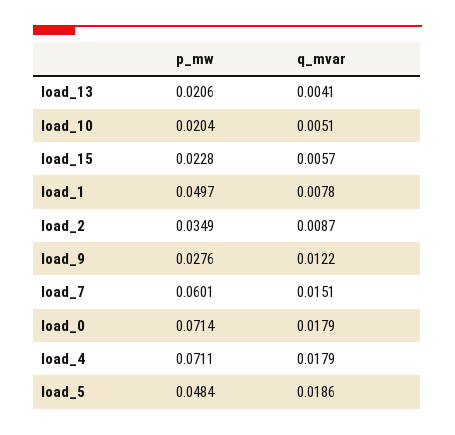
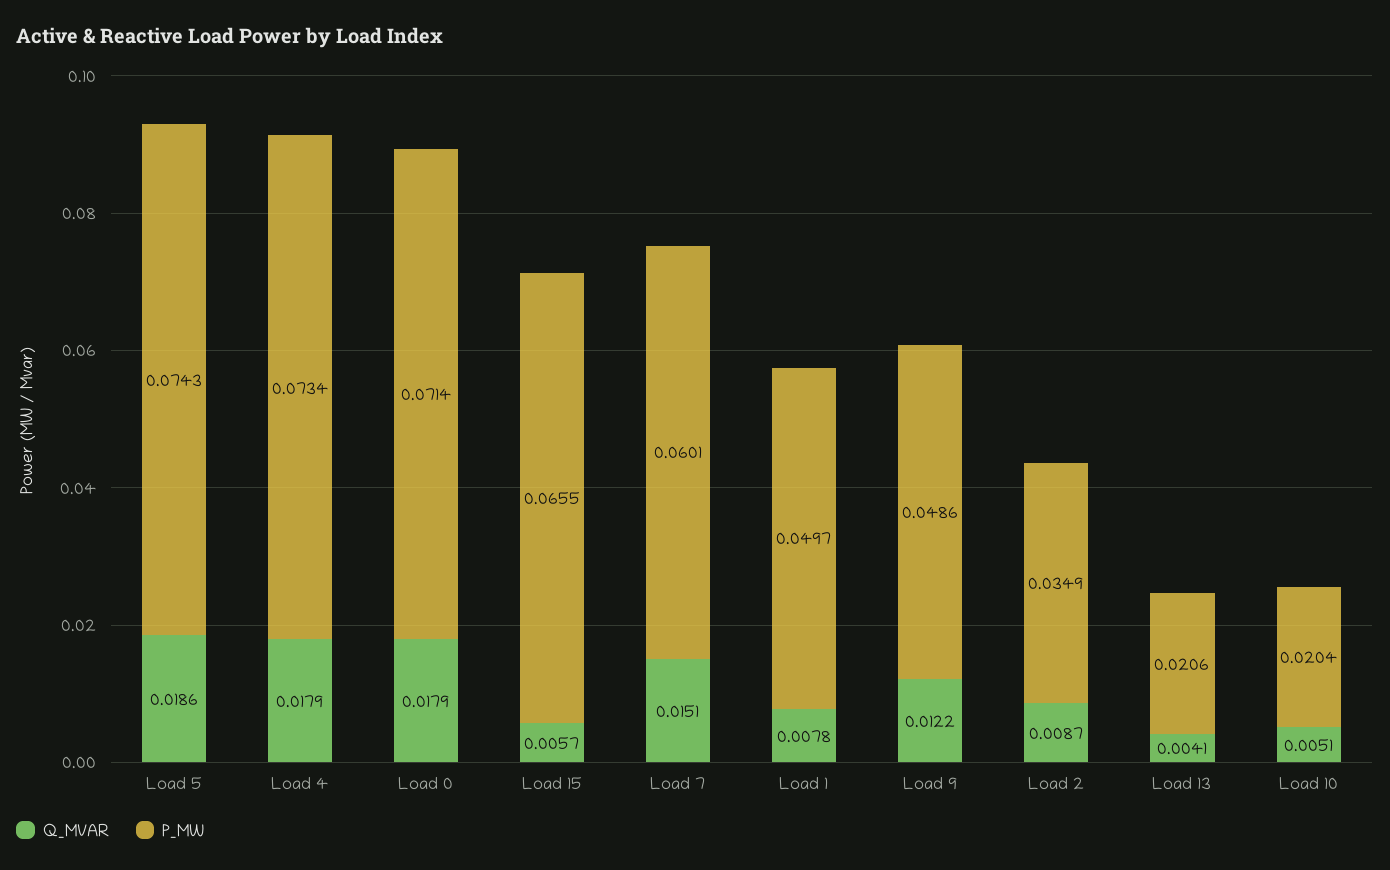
  {
    "p_mw": {
      "load_13": 0.0206,
      "load_10": 0.0204,
-     "load_15": 0.0228,
+     "load_15": 0.0655,
      "load_1": 0.0497,
      "load_2": 0.0349,
-     "load_9": 0.0276,
+     "load_9": 0.0486,
      "load_7": 0.0601,
      "load_0": 0.0714,
-     "load_4": 0.0711,
+     "load_4": 0.0734,
-     "load_5": 0.0484
+     "load_5": 0.0743
    },
    "q_mvar": {
      "load_13": 0.0041,
      "load_10": 0.0051,
      "load_15": 0.0057,
      "load_1": 0.0078,
      "load_2": 0.0087,
      "load_9": 0.0122,
      "load_7": 0.0151,
      "load_0": 0.0179,
      "load_4": 0.0179,
      "load_5": 0.0186
    }
  }

